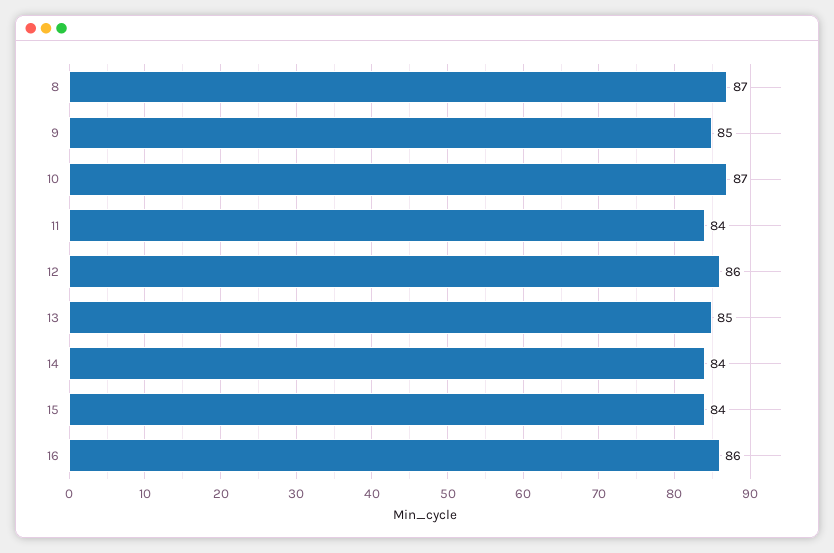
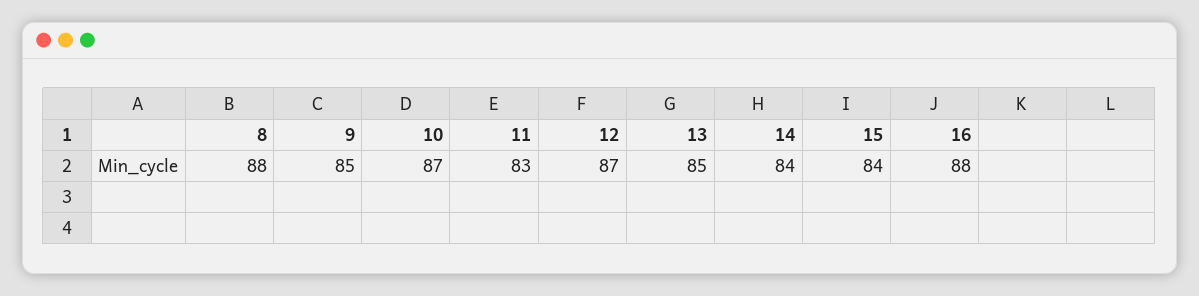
  {
-   "8": 87,
+   "8": 88,
    "9": 85,
    "10": 87,
-   "11": 84,
+   "11": 83,
-   "12": 86,
+   "12": 87,
    "13": 85,
    "14": 84,
    "15": 84,
-   "16": 86
+   "16": 88
  }

